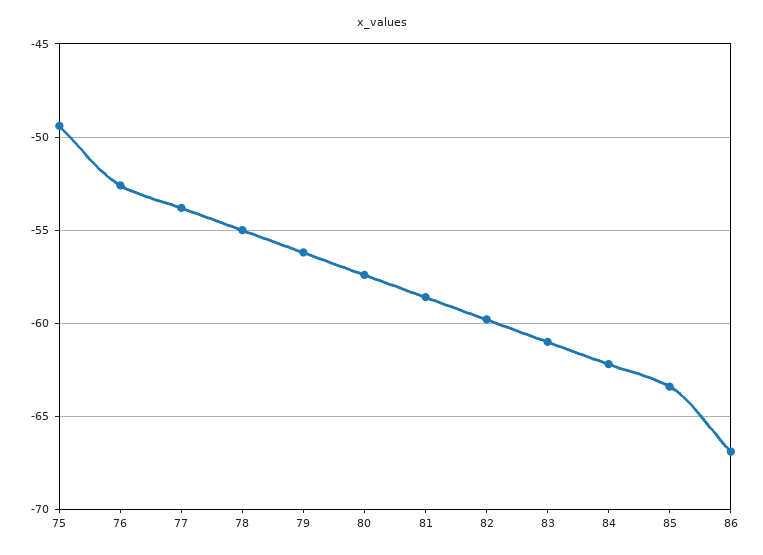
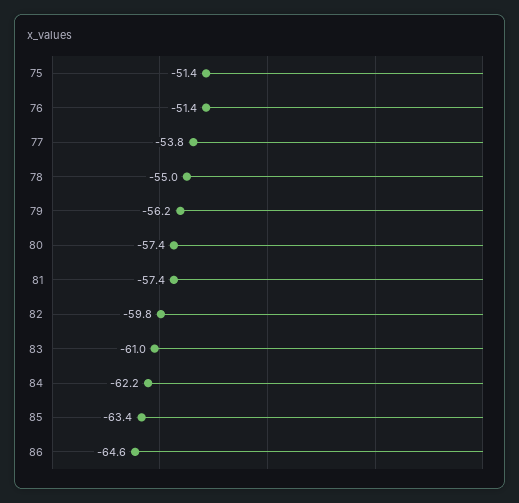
  {
-   "75": -49.5,
+   "75": -51.4,
-   "76": -52.5,
+   "76": -51.4,
    "77": -53.8,
    "78": -55,
    "79": -56.2,
    "80": -57.4,
-   "81": -58.5,
+   "81": -57.4,
    "82": -59.8,
    "83": -61,
    "84": -62.2,
    "85": -63.4,
-   "86": -67
+   "86": -64.6
  }

